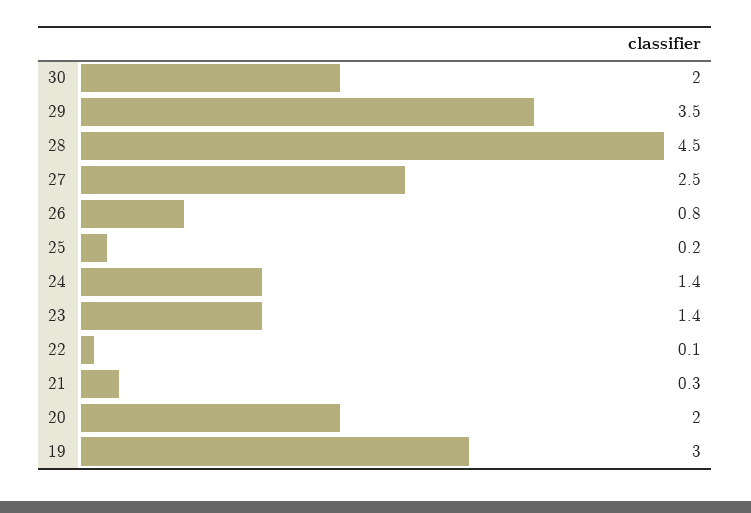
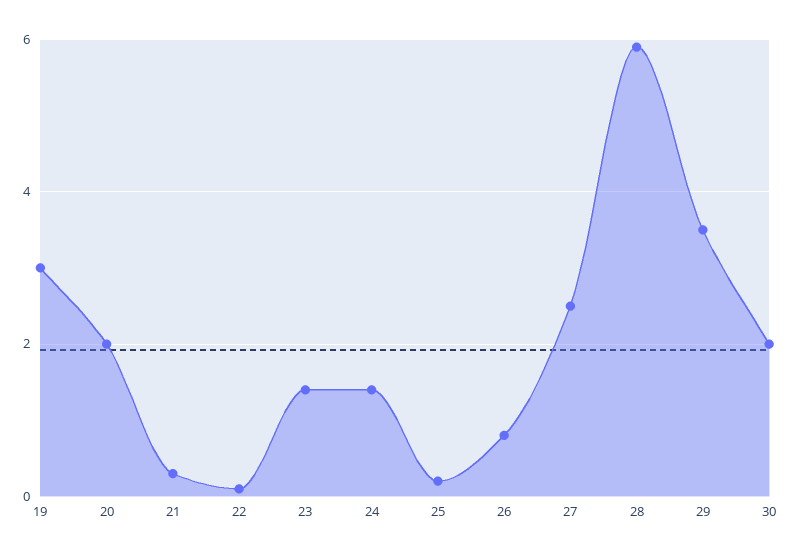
  {
    "30": 2,
    "29": 3.5,
-   "28": 4.5,
+   "28": 6,
    "27": 2.5,
    "26": 0.8,
    "25": 0.2,
    "24": 1.4,
    "23": 1.4,
    "22": 0.1,
    "21": 0.3,
    "20": 2,
    "19": 3
  }

